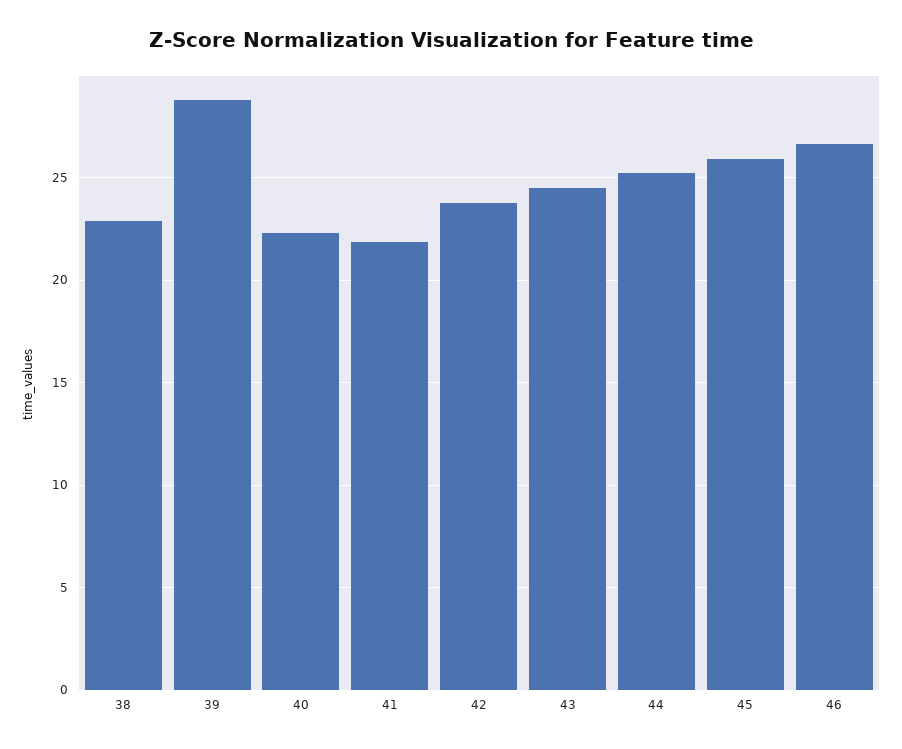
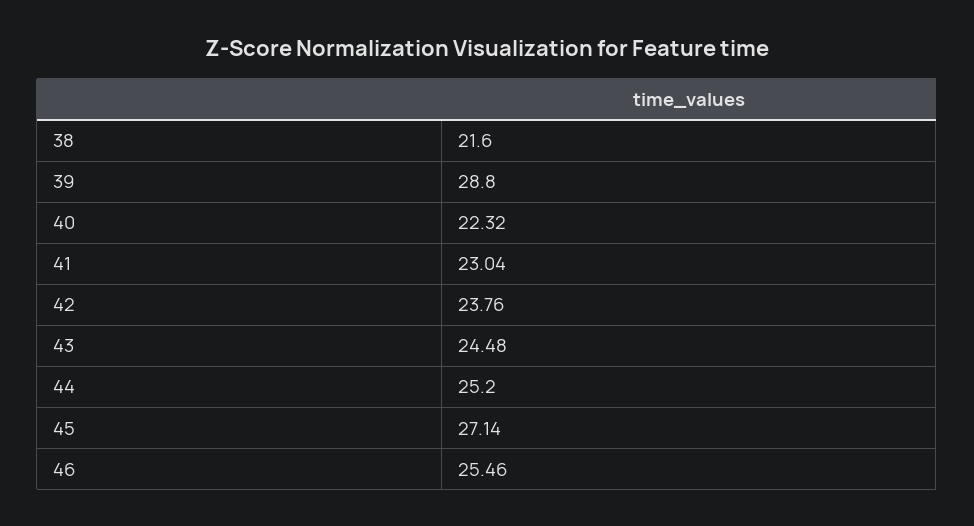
  {
-   "38": 23,
+   "38": 21.6,
    "39": 28.8,
    "40": 22.32,
-   "41": 22,
+   "41": 23.04,
    "42": 23.76,
    "43": 24.48,
    "44": 25.2,
-   "45": 26,
+   "45": 27.14,
-   "46": 26.5
+   "46": 25.46
  }

